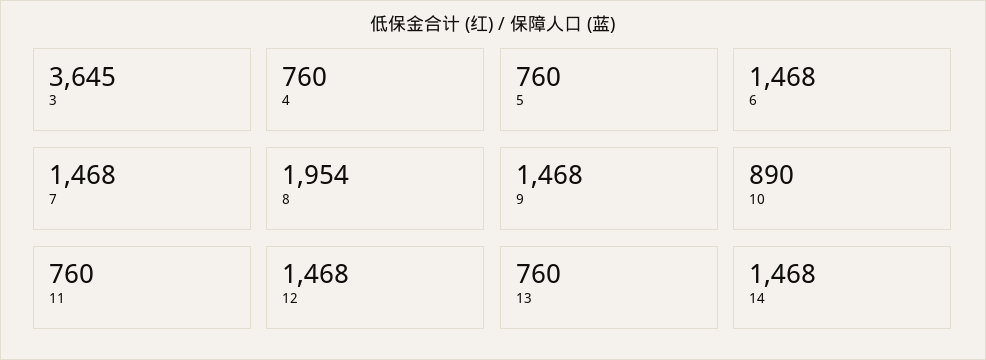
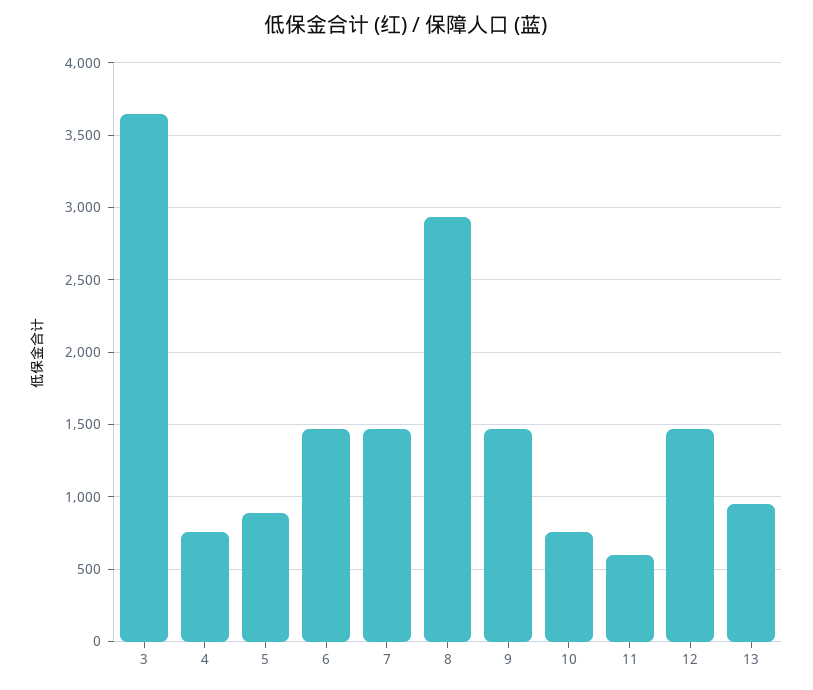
  {
    "3": 3645,
    "4": 760,
-   "5": 760,
+   "5": 900,
    "6": 1468,
    "7": 1468,
-   "8": 1954,
+   "8": 2950,
    "9": 1468,
-   "10": 890,
+   "10": 750,
-   "11": 760,
+   "11": 600,
    "12": 1468,
-   "13": 760,
+   "13": 950
-   "14": 1468
  }

